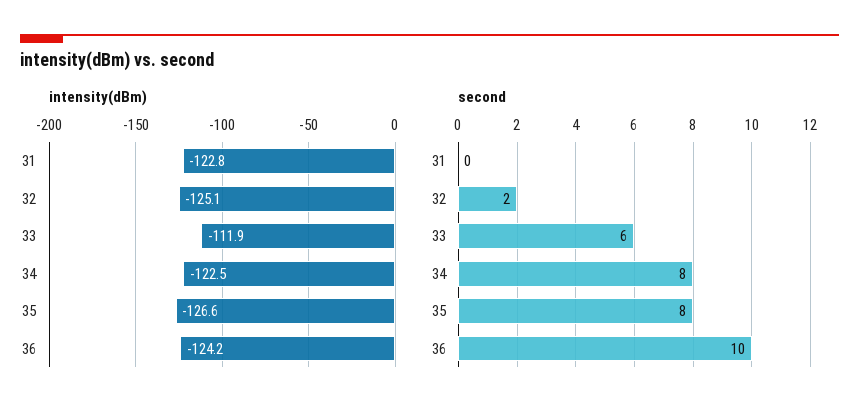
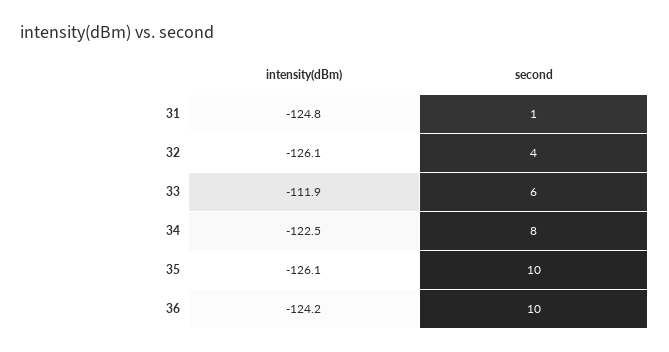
  {
    "intensity(dBm)": {
-     "31": -122.8,
+     "31": -124.8,
-     "32": -125.1,
+     "32": -126.1,
      "33": -111.9,
      "34": -122.5,
-     "35": -126.6,
+     "35": -126.1,
      "36": -124.2
    },
    "second": {
-     "31": 0,
+     "31": 1,
-     "32": 2,
+     "32": 4,
      "33": 6,
      "34": 8,
-     "35": 8,
+     "35": 10,
      "36": 10
    }
  }

